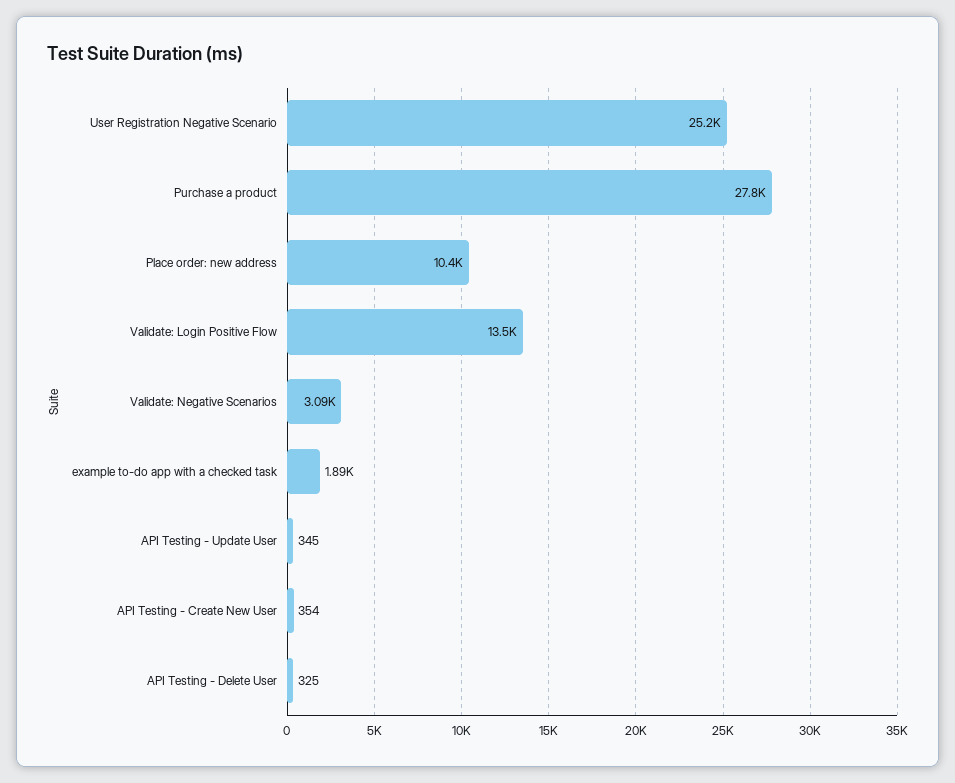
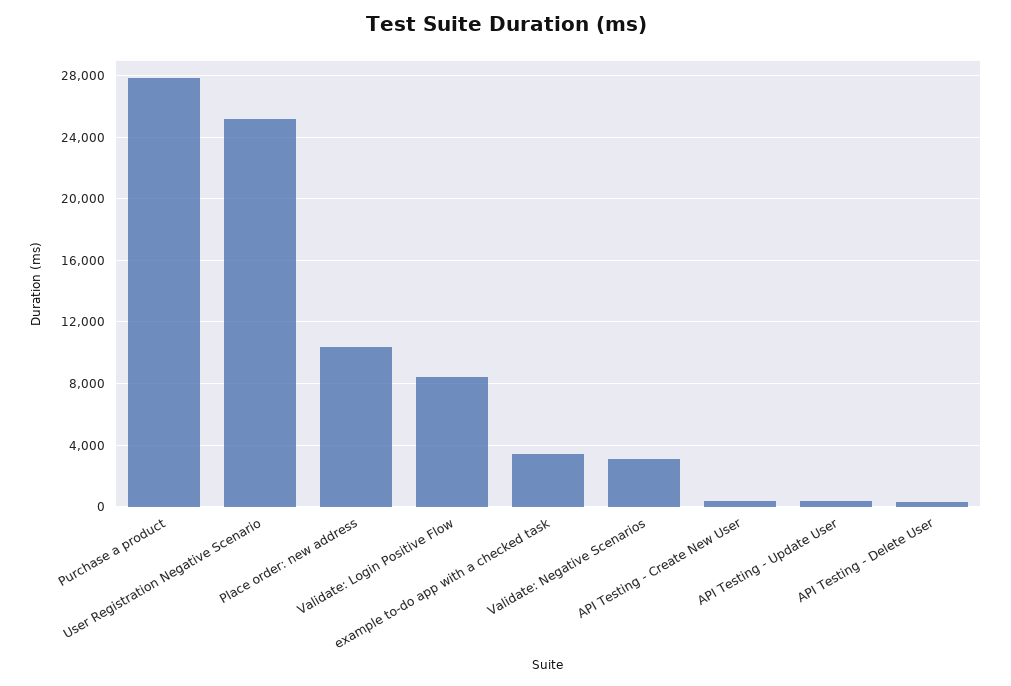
  {
    "User Registration Negative Scenario": 25200,
    "Purchase a product": 27800,
    "Place order: new address": 10400,
-   "Validate: Login Positive Flow": 13500,
+   "Validate: Login Positive Flow": 8500,
    "Validate: Negative Scenarios": 3090,
-   "example to-do app with a checked task": 1890,
+   "example to-do app with a checked task": 3500,
    "API Testing - Update User": 345,
    "API Testing - Create New User": 354,
    "API Testing - Delete User": 325
  }

